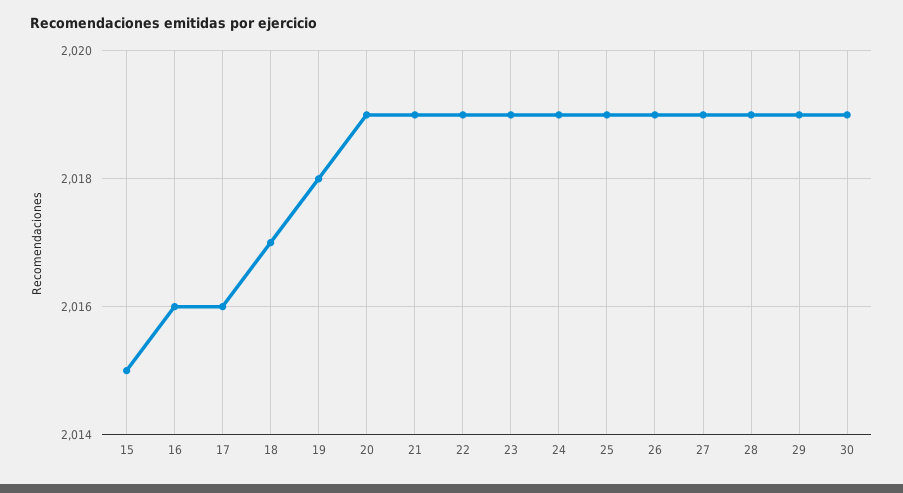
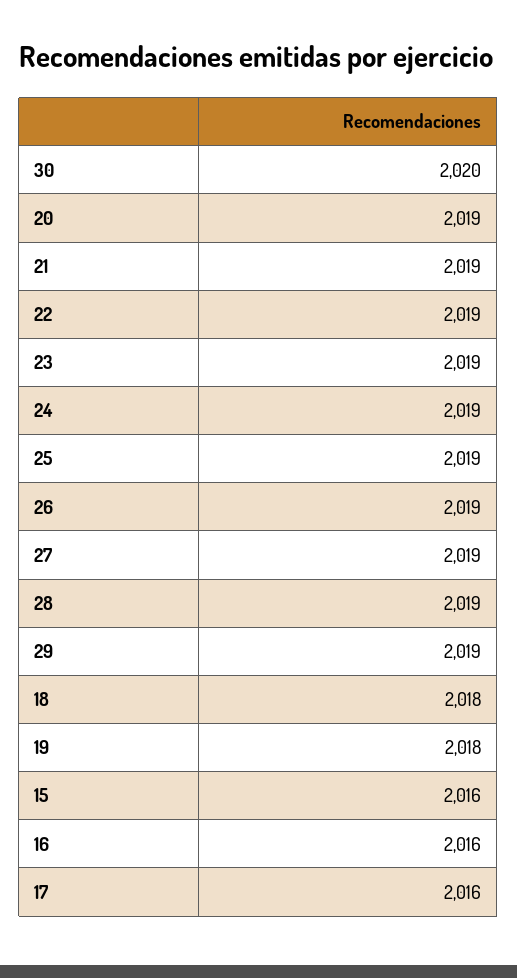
  {
-   "15": 2015,
+   "15": 2016,
    "16": 2016,
    "17": 2016,
-   "18": 2017,
+   "18": 2018,
    "19": 2018,
    "20": 2019,
    "21": 2019,
    "22": 2019,
    "23": 2019,
    "24": 2019,
    "25": 2019,
    "26": 2019,
    "27": 2019,
    "28": 2019,
    "29": 2019,
-   "30": 2019
+   "30": 2020
  }

